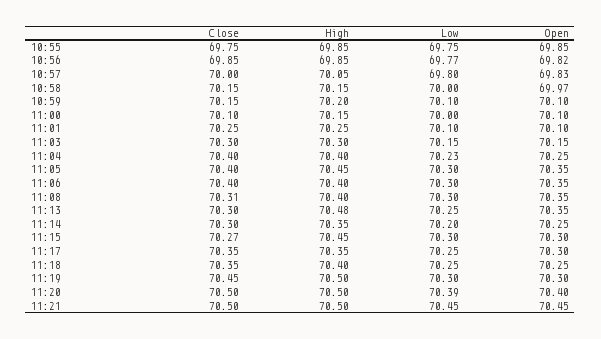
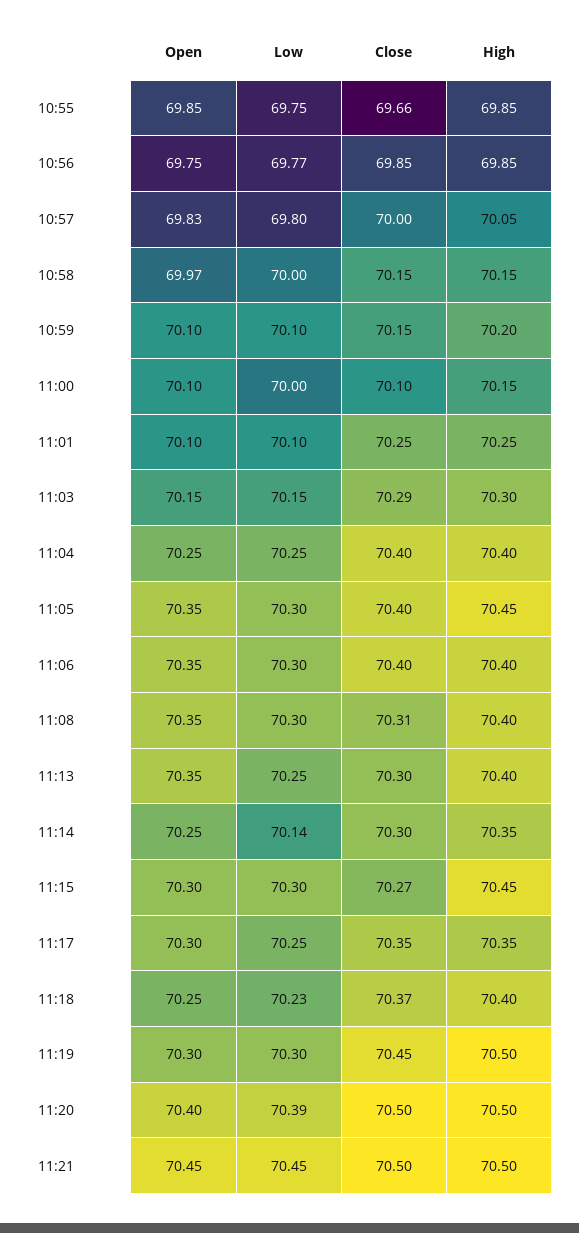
  {
    "Close": {
-     "10:55": 69.75,
+     "10:55": 69.66,
      "10:56": 69.85,
      "10:57": 70,
      "10:58": 70.15,
      "10:59": 70.15,
      "11:00": 70.1,
      "11:01": 70.25,
-     "11:03": 70.3,
+     "11:03": 70.29,
      "11:04": 70.4,
      "11:05": 70.4,
      "11:06": 70.4,
      "11:08": 70.31,
      "11:13": 70.3,
      "11:14": 70.3,
      "11:15": 70.27,
      "11:17": 70.35,
-     "11:18": 70.35,
+     "11:18": 70.37,
      "11:19": 70.45,
      "11:20": 70.5,
      "11:21": 70.5
    },
    "High": {
      "10:55": 69.85,
      "10:56": 69.85,
      "10:57": 70.05,
      "10:58": 70.15,
      "10:59": 70.2,
      "11:00": 70.15,
      "11:01": 70.25,
      "11:03": 70.3,
      "11:04": 70.4,
      "11:05": 70.45,
      "11:06": 70.4,
      "11:08": 70.4,
-     "11:13": 70.48,
+     "11:13": 70.4,
      "11:14": 70.35,
      "11:15": 70.45,
      "11:17": 70.35,
      "11:18": 70.4,
      "11:19": 70.5,
      "11:20": 70.5,
      "11:21": 70.5
    },
    "Low": {
      "10:55": 69.75,
      "10:56": 69.77,
      "10:57": 69.8,
      "10:58": 70,
      "10:59": 70.1,
      "11:00": 70,
      "11:01": 70.1,
      "11:03": 70.15,
-     "11:04": 70.23,
+     "11:04": 70.25,
      "11:05": 70.3,
      "11:06": 70.3,
      "11:08": 70.3,
      "11:13": 70.25,
-     "11:14": 70.2,
+     "11:14": 70.14,
      "11:15": 70.3,
      "11:17": 70.25,
-     "11:18": 70.25,
+     "11:18": 70.23,
      "11:19": 70.3,
      "11:20": 70.39,
      "11:21": 70.45
    },
    "Open": {
      "10:55": 69.85,
-     "10:56": 69.82,
+     "10:56": 69.75,
      "10:57": 69.83,
      "10:58": 69.97,
      "10:59": 70.1,
      "11:00": 70.1,
      "11:01": 70.1,
      "11:03": 70.15,
      "11:04": 70.25,
      "11:05": 70.35,
      "11:06": 70.35,
      "11:08": 70.35,
      "11:13": 70.35,
      "11:14": 70.25,
      "11:15": 70.3,
      "11:17": 70.3,
      "11:18": 70.25,
      "11:19": 70.3,
      "11:20": 70.4,
      "11:21": 70.45
    }
  }

